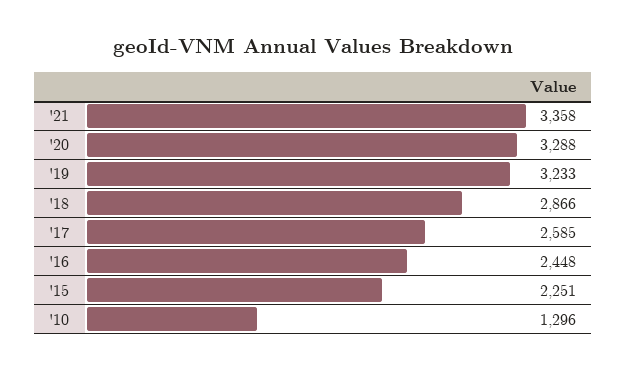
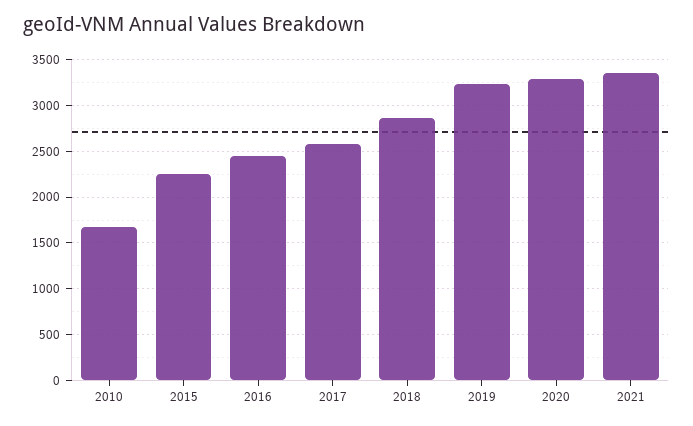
  {
    "'21": 3358,
    "'20": 3288,
    "'19": 3233,
    "'18": 2866,
    "'17": 2585,
    "'16": 2448,
    "'15": 2251,
-   "'10": 1296
+   "'10": 1700
  }

